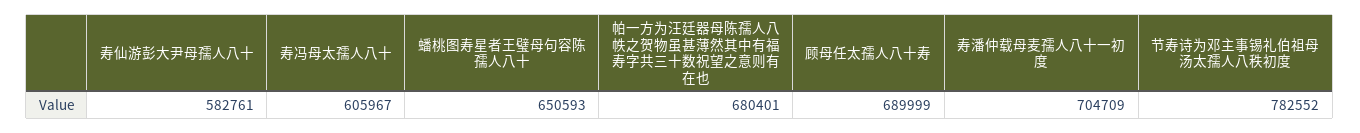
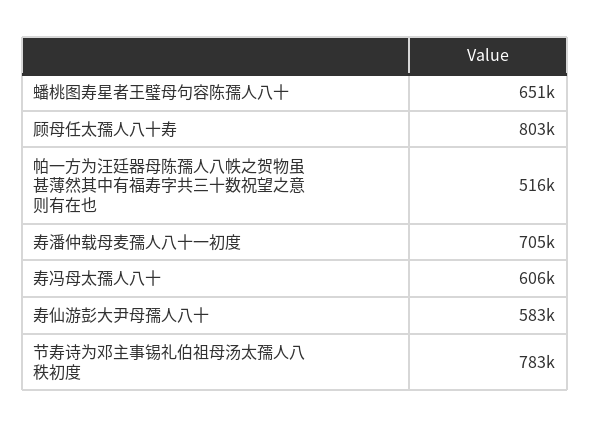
  {
    "寿仙游彭大尹母孺人八十": 582761,
    "寿冯母太孺人八十": 605967,
    "蟠桃图寿星者王璧母句容陈孺人八十": 650593,
-   "帕一方为汪廷器母陈孺人八帙之贺物虽甚薄然其中有福寿字共三十数祝望之意则有在也": 680401,
+   "帕一方为汪廷器母陈孺人八帙之贺物虽甚薄然其中有福寿字共三十数祝望之意则有在也": 516000,
-   "顾母任太孺人八十寿": 689999,
+   "顾母任太孺人八十寿": 803000,
    "寿潘仲载母麦孺人八十一初度": 704709,
    "节寿诗为邓主事锡礼伯祖母汤太孺人八秩初度": 782552
  }

